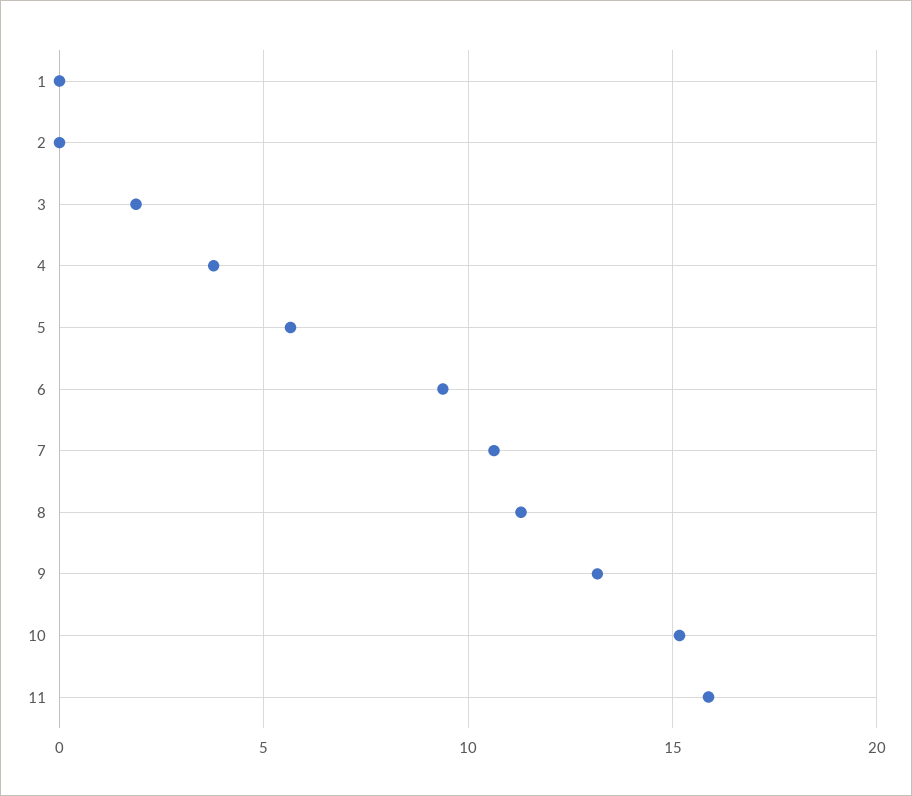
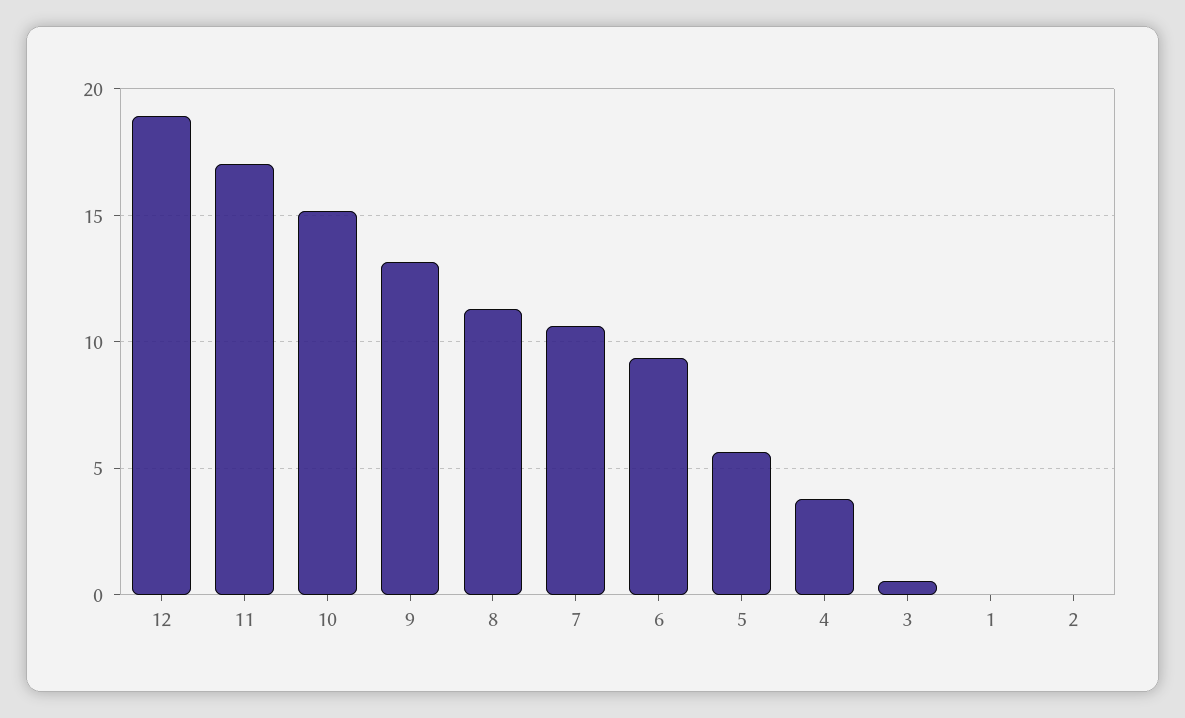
  {
    "1": 0,
    "2": 0,
-   "3": 2,
+   "3": 0.5,
    "4": 4,
    "5": 5.5,
    "6": 9.5,
    "7": 10.5,
    "8": 11.5,
    "9": 13,
    "10": 15,
-   "11": 16
+   "11": 17,
+   "12": 19
  }

